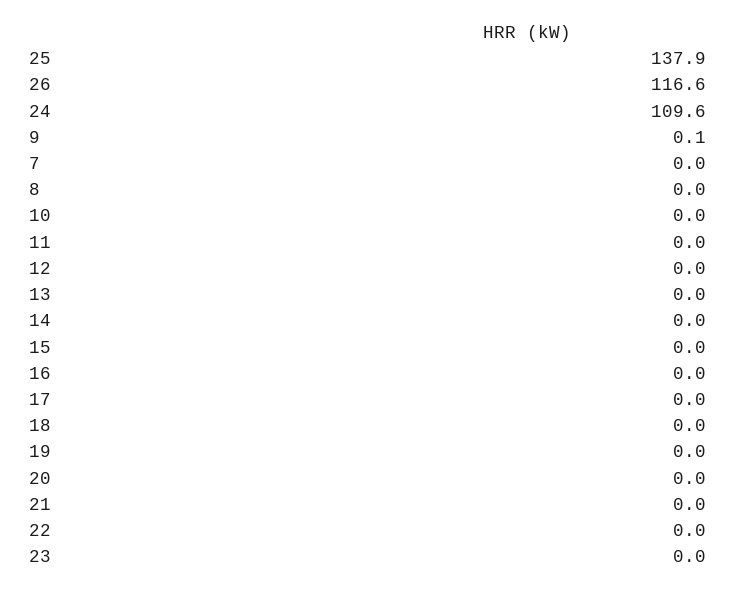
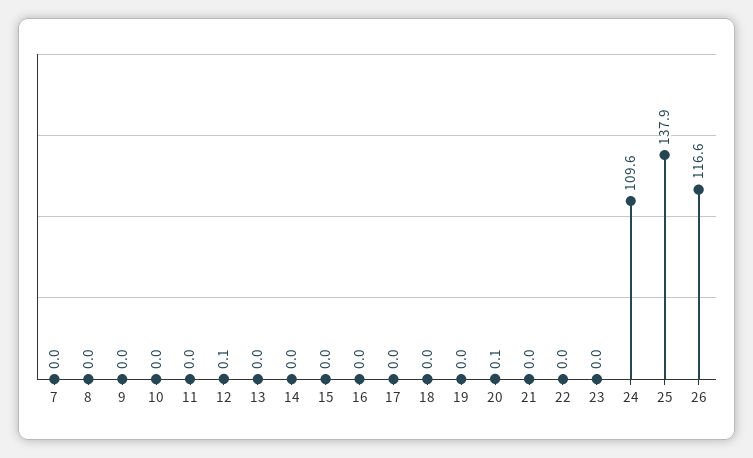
  {
    "25": 137.9,
    "26": 116.6,
    "24": 109.6,
-   "9": 0.1,
+   "9": 0,
    "7": 0,
    "8": 0,
    "10": 0,
    "11": 0,
-   "12": 0,
+   "12": 0.1,
    "13": 0,
    "14": 0,
    "15": 0,
    "16": 0,
    "17": 0,
    "18": 0,
    "19": 0,
-   "20": 0,
+   "20": 0.1,
    "21": 0,
    "22": 0,
    "23": 0
  }

